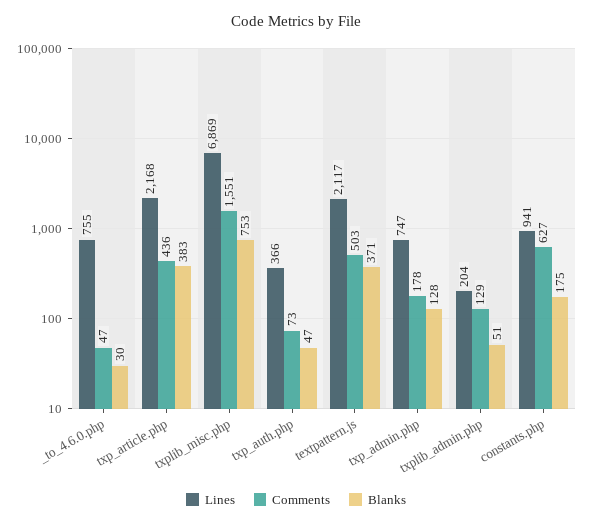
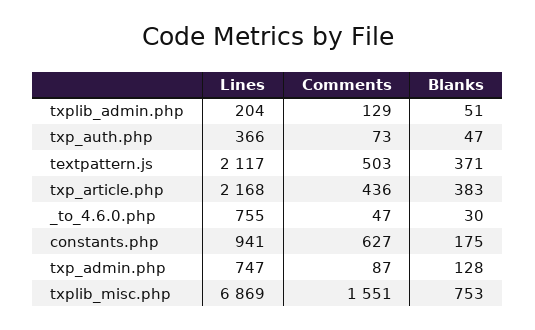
  {
    "Lines": {
      "_to_4.6.0.php": 755,
      "txp_article.php": 2168,
      "txplib_misc.php": 6869,
      "txp_auth.php": 366,
      "textpattern.js": 2117,
      "txp_admin.php": 747,
      "txplib_admin.php": 204,
      "constants.php": 941
    },
    "Comments": {
      "_to_4.6.0.php": 47,
      "txp_article.php": 436,
      "txplib_misc.php": 1551,
      "txp_auth.php": 73,
      "textpattern.js": 503,
-     "txp_admin.php": 178,
+     "txp_admin.php": 87,
      "txplib_admin.php": 129,
      "constants.php": 627
    },
    "Blanks": {
      "_to_4.6.0.php": 30,
      "txp_article.php": 383,
      "txplib_misc.php": 753,
      "txp_auth.php": 47,
      "textpattern.js": 371,
      "txp_admin.php": 128,
      "txplib_admin.php": 51,
      "constants.php": 175
    }
  }

